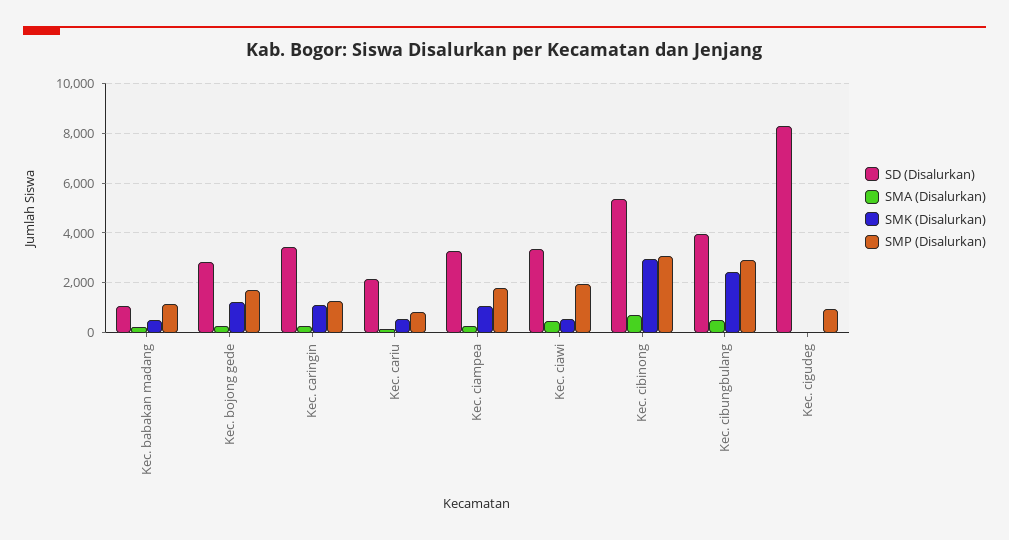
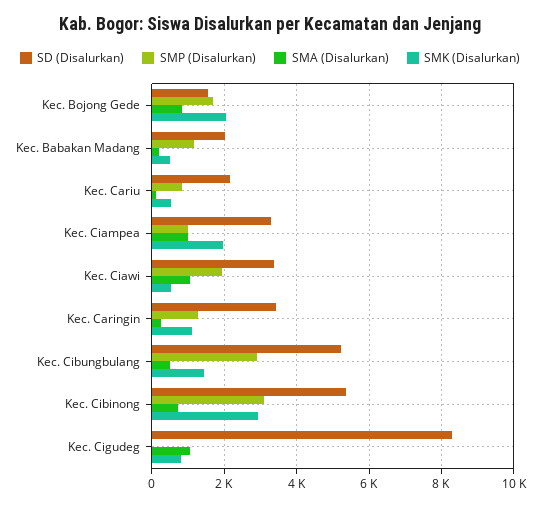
  {
    "SD (Disalurkan)": {
-     "Kec. babakan madang": 1000,
+     "Kec. babakan madang": 2000,
-     "Kec. bojong gede": 2750,
+     "Kec. bojong gede": 1600,
      "Kec. caringin": 3400,
      "Kec. cariu": 2200,
      "Kec. ciampea": 3200,
      "Kec. ciawi": 3400,
      "Kec. cibinong": 5400,
-     "Kec. cibungbulang": 4000,
+     "Kec. cibungbulang": 5200,
      "Kec. cigudeg": 8400
    },
    "SMA (Disalurkan)": {
      "Kec. babakan madang": 200,
-     "Kec. bojong gede": 250,
+     "Kec. bojong gede": 800,
      "Kec. caringin": 200,
      "Kec. cariu": 200,
-     "Kec. ciampea": 250,
+     "Kec. ciampea": 1000,
-     "Kec. ciawi": 500,
+     "Kec. ciawi": 1000,
      "Kec. cibinong": 800,
      "Kec. cibungbulang": 600,
-     "Kec. cigudeg": 0
+     "Kec. cigudeg": 1000
    },
    "SMK (Disalurkan)": {
      "Kec. babakan madang": 400,
-     "Kec. bojong gede": 1250,
+     "Kec. bojong gede": 2000,
      "Kec. caringin": 1200,
      "Kec. cariu": 600,
-     "Kec. ciampea": 1000,
+     "Kec. ciampea": 2000,
      "Kec. ciawi": 600,
      "Kec. cibinong": 3000,
-     "Kec. cibungbulang": 2500,
+     "Kec. cibungbulang": 1400,
-     "Kec. cigudeg": 0
+     "Kec. cigudeg": 800
    },
    "SMP (Disalurkan)": {
      "Kec. babakan madang": 1200,
      "Kec. bojong gede": 1600,
      "Kec. caringin": 1200,
      "Kec. cariu": 800,
-     "Kec. ciampea": 1750,
+     "Kec. ciampea": 1000,
      "Kec. ciawi": 2000,
      "Kec. cibinong": 3000,
      "Kec. cibungbulang": 3000,
-     "Kec. cigudeg": 1000
+     "Kec. cigudeg": 0
    }
  }

